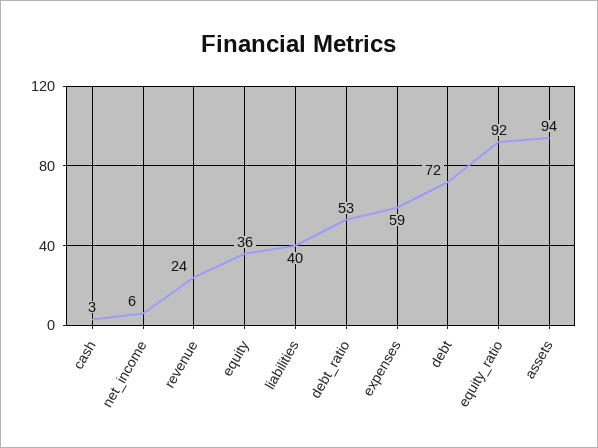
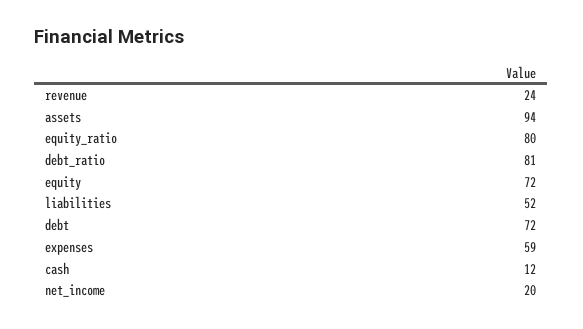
  {
-   "cash": 3,
+   "cash": 12,
-   "net_income": 6,
+   "net_income": 20,
    "revenue": 24,
-   "equity": 36,
+   "equity": 72,
-   "liabilities": 40,
+   "liabilities": 52,
-   "debt_ratio": 53,
+   "debt_ratio": 81,
    "expenses": 59,
    "debt": 72,
-   "equity_ratio": 92,
+   "equity_ratio": 80,
    "assets": 94
  }

